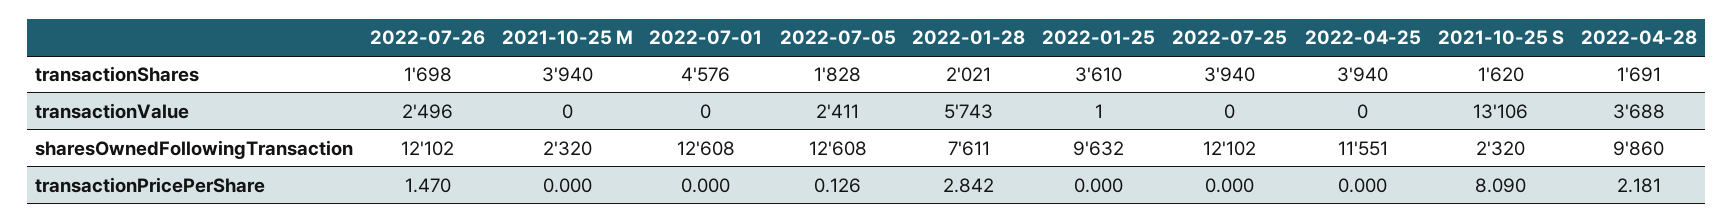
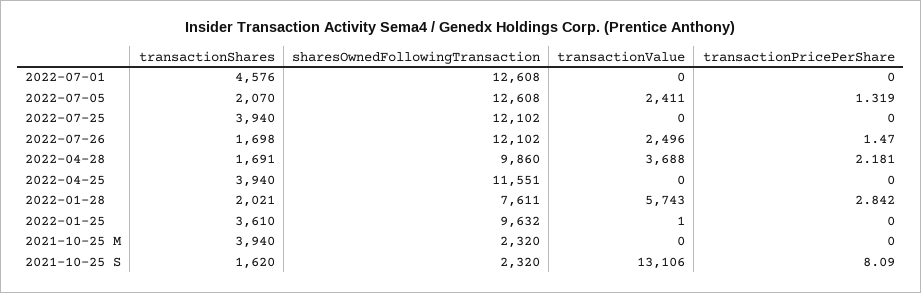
  {
    "2022-07-26": {
      "transactionShares": 1698,
      "transactionValue": 2496,
      "sharesOwnedFollowingTransaction": 12102,
      "transactionPricePerShare": 1.47
    },
    "2021-10-25 M": {
      "transactionShares": 3940,
      "transactionValue": 0,
      "sharesOwnedFollowingTransaction": 2320,
      "transactionPricePerShare": 0
    },
    "2022-07-01": {
      "transactionShares": 4576,
      "transactionValue": 0,
      "sharesOwnedFollowingTransaction": 12608,
      "transactionPricePerShare": 0
    },
    "2022-07-05": {
-     "transactionShares": 1828,
+     "transactionShares": 2070,
      "transactionValue": 2411,
      "sharesOwnedFollowingTransaction": 12608,
-     "transactionPricePerShare": 0.126
+     "transactionPricePerShare": 1.319
    },
    "2022-01-28": {
      "transactionShares": 2021,
      "transactionValue": 5743,
      "sharesOwnedFollowingTransaction": 7611,
      "transactionPricePerShare": 2.842
    },
    "2022-01-25": {
      "transactionShares": 3610,
      "transactionValue": 1,
      "sharesOwnedFollowingTransaction": 9632,
      "transactionPricePerShare": 0
    },
    "2022-07-25": {
      "transactionShares": 3940,
      "transactionValue": 0,
      "sharesOwnedFollowingTransaction": 12102,
      "transactionPricePerShare": 0
    },
    "2022-04-25": {
      "transactionShares": 3940,
      "transactionValue": 0,
      "sharesOwnedFollowingTransaction": 11551,
      "transactionPricePerShare": 0
    },
    "2021-10-25 S": {
      "transactionShares": 1620,
      "transactionValue": 13106,
      "sharesOwnedFollowingTransaction": 2320,
      "transactionPricePerShare": 8.09
    },
    "2022-04-28": {
      "transactionShares": 1691,
      "transactionValue": 3688,
      "sharesOwnedFollowingTransaction": 9860,
      "transactionPricePerShare": 2.181
    }
  }

